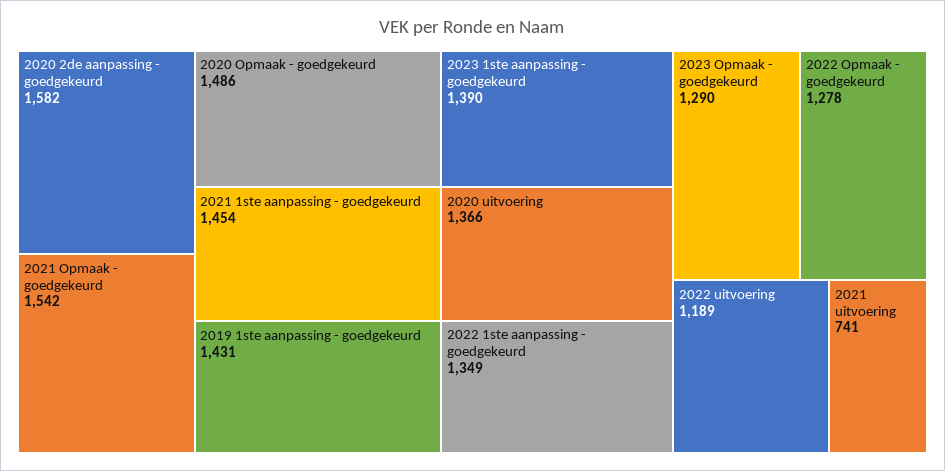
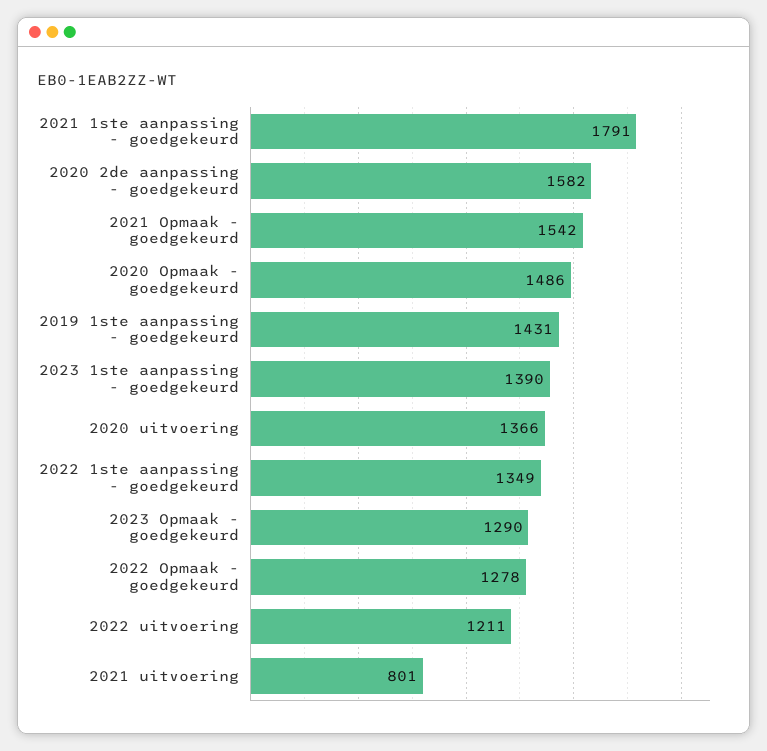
  {
    "2020 2de aanpassing - goedgekeurd": 1582,
    "2021 Opmaak - goedgekeurd": 1542,
    "2020 Opmaak - goedgekeurd": 1486,
-   "2021 1ste aanpassing - goedgekeurd": 1454,
+   "2021 1ste aanpassing - goedgekeurd": 1791,
    "2019 1ste aanpassing - goedgekeurd": 1431,
    "2023 1ste aanpassing - goedgekeurd": 1390,
    "2020 uitvoering": 1366,
    "2022 1ste aanpassing - goedgekeurd": 1349,
    "2023 Opmaak - goedgekeurd": 1290,
    "2022 Opmaak - goedgekeurd": 1278,
-   "2022 uitvoering": 1189,
+   "2022 uitvoering": 1211,
-   "2021 uitvoering": 741
+   "2021 uitvoering": 801
  }

